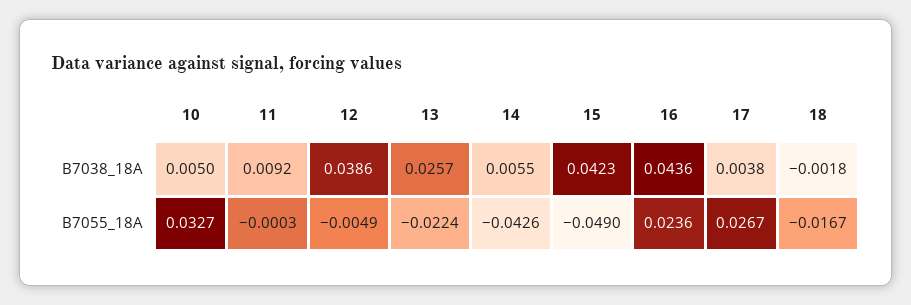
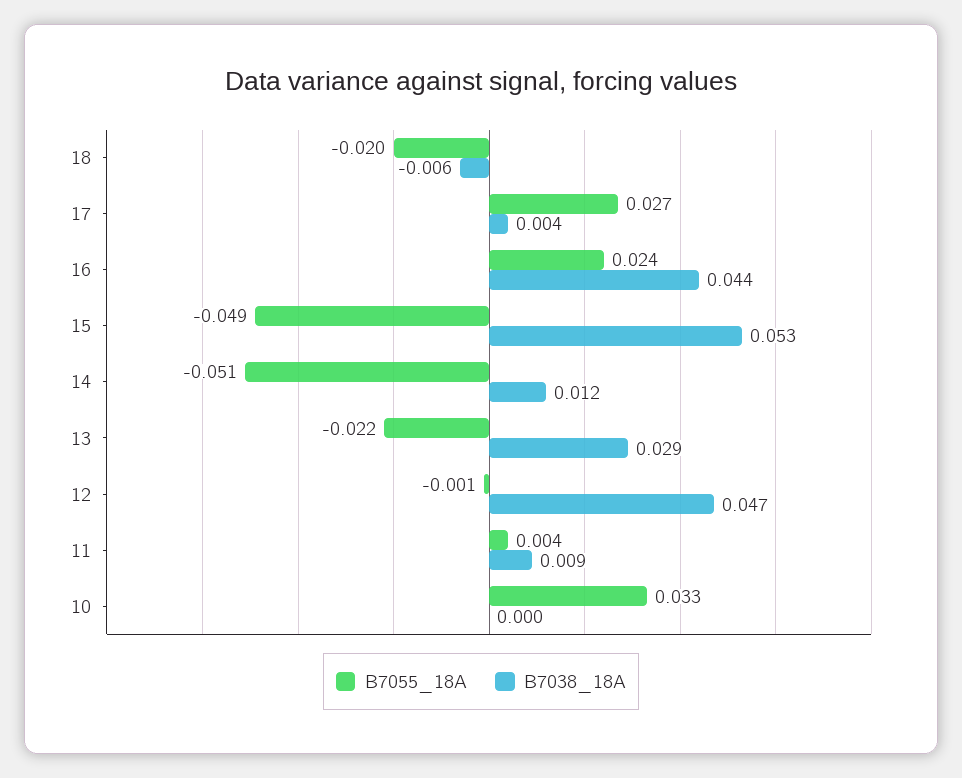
  {
    "B7038_18A": {
-     "10": 0.005,
+     "10": 0,
      "11": 0.0092,
-     "12": 0.0386,
+     "12": 0.047,
-     "13": 0.0257,
+     "13": 0.029,
-     "14": 0.0055,
+     "14": 0.012,
-     "15": 0.0423,
+     "15": 0.053,
      "16": 0.0436,
      "17": 0.0038,
-     "18": -0.0018
+     "18": -0.006
    },
    "B7055_18A": {
      "10": 0.0327,
-     "11": -0.0003,
+     "11": 0.004,
-     "12": -0.0049,
+     "12": -0.001,
      "13": -0.0224,
-     "14": -0.0426,
+     "14": -0.051,
      "15": -0.049,
      "16": 0.0236,
      "17": 0.0267,
-     "18": -0.0167
+     "18": -0.02
    }
  }

